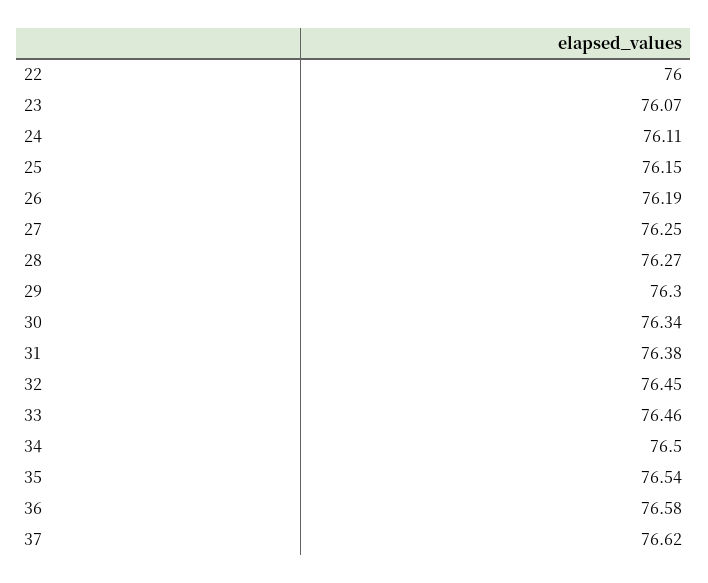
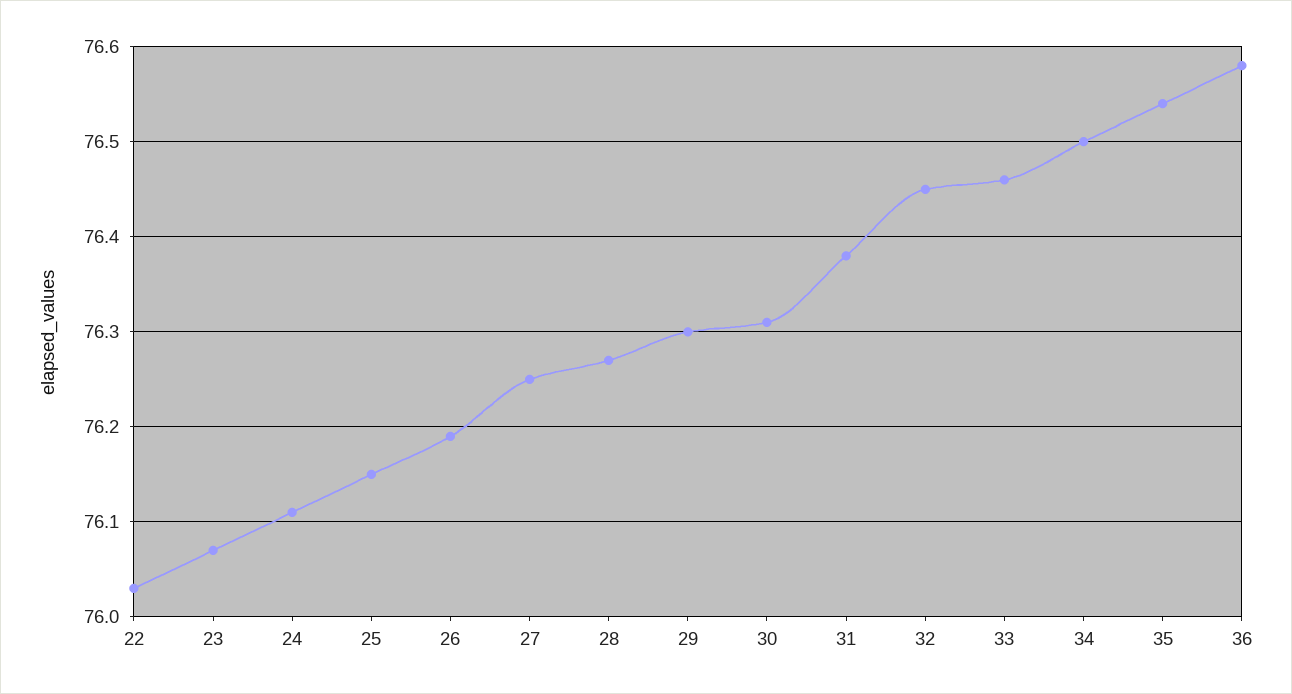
  {
-   "22": 76,
+   "22": 76.03,
    "23": 76.07,
    "24": 76.11,
    "25": 76.15,
    "26": 76.19,
    "27": 76.25,
    "28": 76.27,
    "29": 76.3,
-   "30": 76.34,
+   "30": 76.31,
    "31": 76.38,
    "32": 76.45,
    "33": 76.46,
    "34": 76.5,
    "35": 76.54,
-   "36": 76.58,
+   "36": 76.58
-   "37": 76.62
  }

